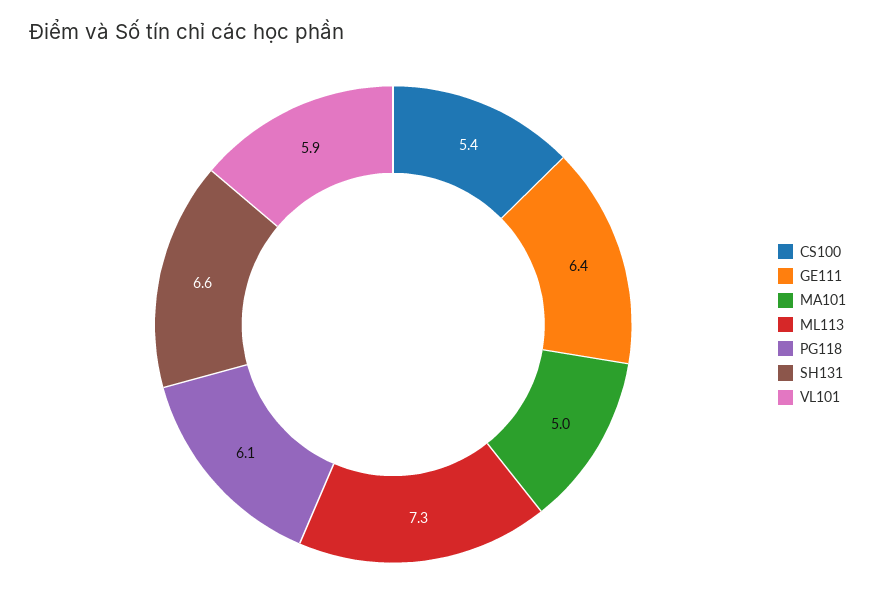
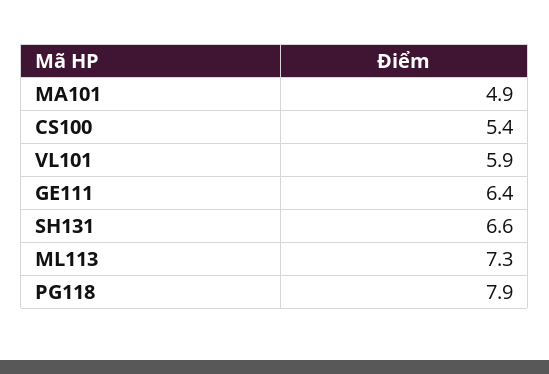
  {
    "CS100": 5.4,
    "GE111": 6.4,
-   "MA101": 5,
+   "MA101": 4.9,
    "ML113": 7.3,
-   "PG118": 6.1,
+   "PG118": 7.9,
    "SH131": 6.6,
    "VL101": 5.9
  }

